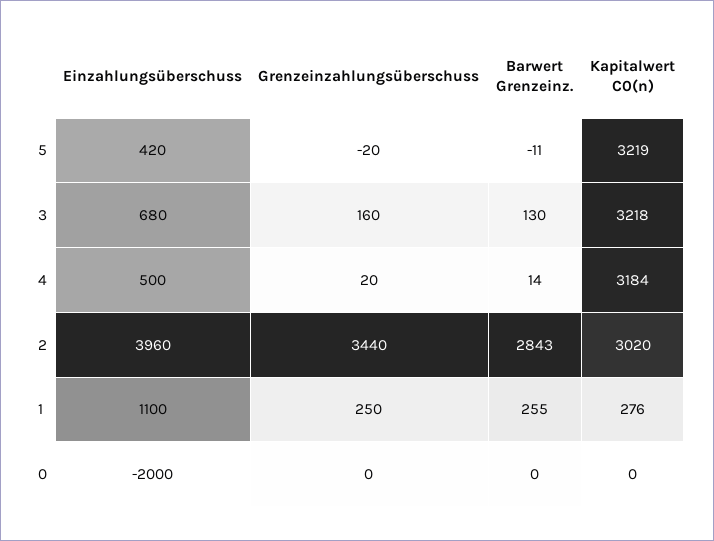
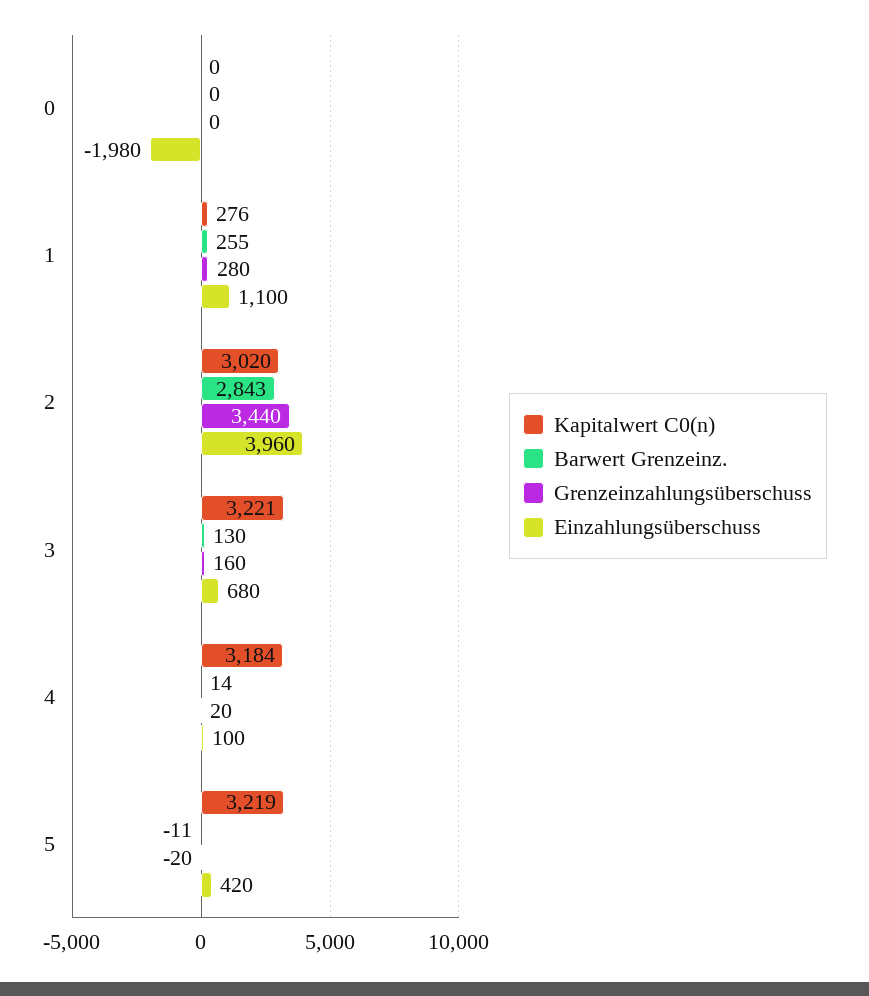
  {
    "Einzahlungsüberschuss": {
      "5": 420,
      "3": 680,
-     "4": 500,
+     "4": 100,
      "2": 3960,
      "1": 1100,
-     "0": -2000
+     "0": -1980
    },
    "Grenzeinzahlungsüberschuss": {
      "5": -20,
      "3": 160,
      "4": 20,
      "2": 3440,
-     "1": 250,
+     "1": 280,
      "0": 0
    },
    "Barwert Grenzeinz.": {
      "5": -11,
      "3": 130,
      "4": 14,
      "2": 2843,
      "1": 255,
      "0": 0
    },
    "Kapitalwert C0(n)": {
      "5": 3219,
-     "3": 3218,
+     "3": 3221,
      "4": 3184,
      "2": 3020,
      "1": 276,
      "0": 0
    }
  }

